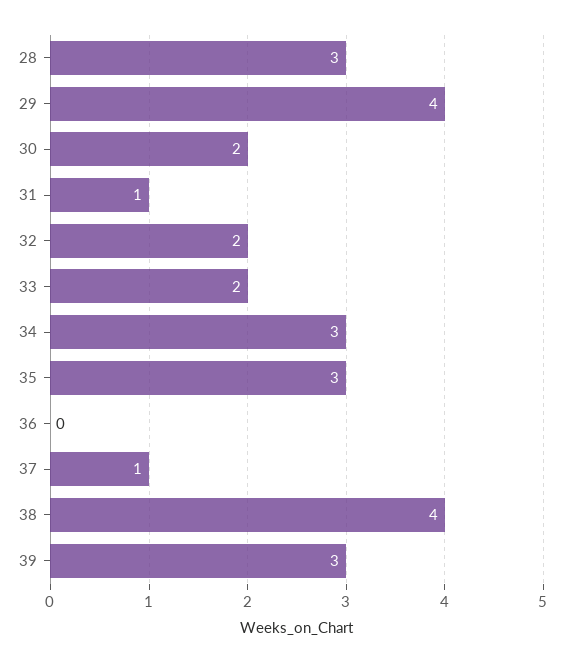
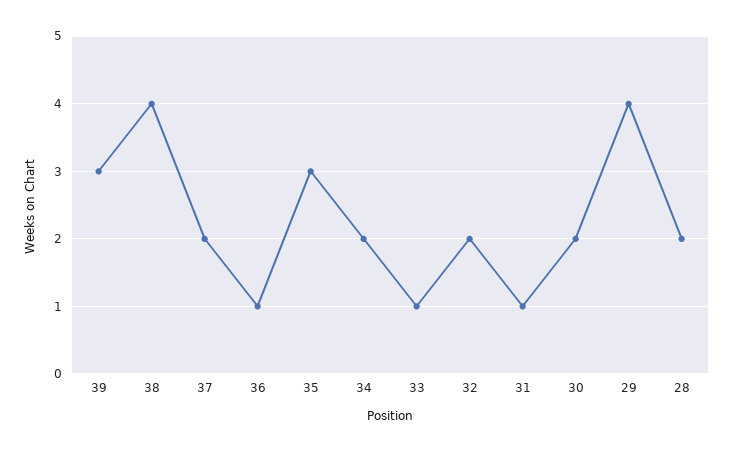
  {
-   "28": 3,
+   "28": 2,
    "29": 4,
    "30": 2,
    "31": 1,
    "32": 2,
-   "33": 2,
+   "33": 1,
-   "34": 3,
+   "34": 2,
    "35": 3,
-   "36": 0,
+   "36": 1,
-   "37": 1,
+   "37": 2,
    "38": 4,
    "39": 3
  }

